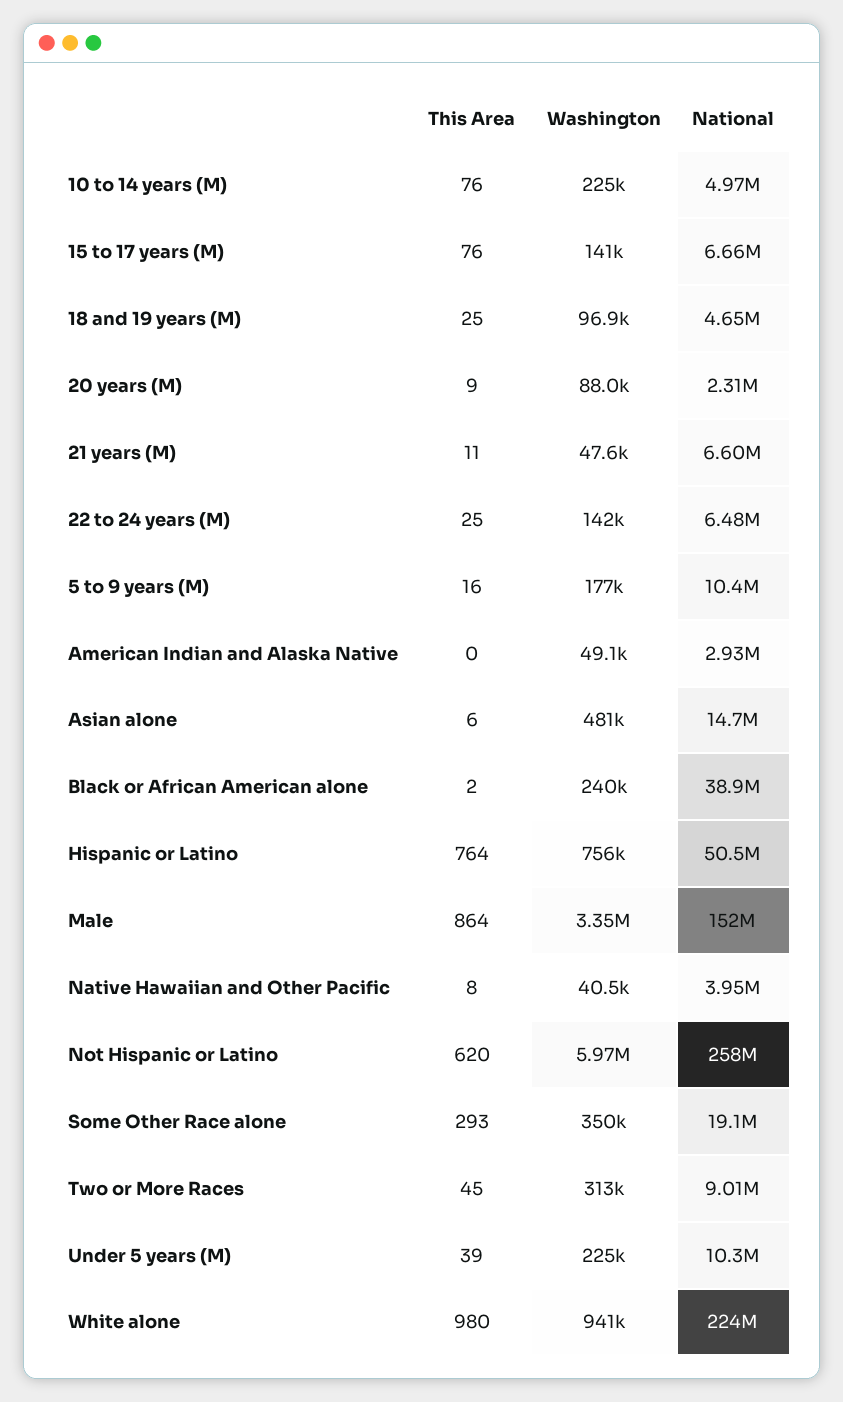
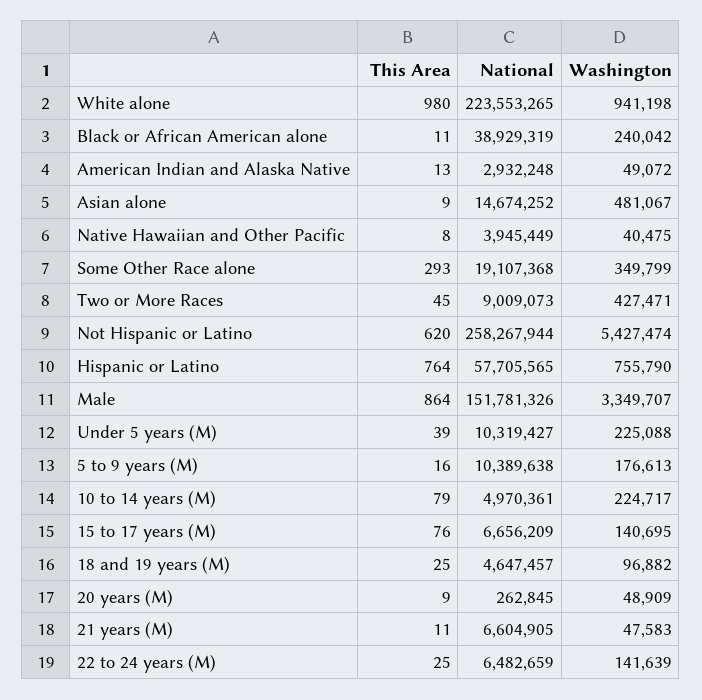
  {
    "This Area": {
-     "10 to 14 years (M)": 76,
+     "10 to 14 years (M)": 79,
      "15 to 17 years (M)": 76,
      "18 and 19 years (M)": 25,
      "20 years (M)": 9,
      "21 years (M)": 11,
      "22 to 24 years (M)": 25,
      "5 to 9 years (M)": 16,
-     "American Indian and Alaska Native": 0,
+     "American Indian and Alaska Native": 13,
-     "Asian alone": 6,
+     "Asian alone": 9,
-     "Black or African American alone": 2,
+     "Black or African American alone": 11,
      "Hispanic or Latino": 764,
      "Male": 864,
      "Native Hawaiian and Other Pacific": 8,
      "Not Hispanic or Latino": 620,
      "Some Other Race alone": 293,
      "Two or More Races": 45,
      "Under 5 years (M)": 39,
      "White alone": 980
    },
    "Washington": {
      "10 to 14 years (M)": 224717,
      "15 to 17 years (M)": 140695,
      "18 and 19 years (M)": 96882,
-     "20 years (M)": 88000,
+     "20 years (M)": 48909,
      "21 years (M)": 47583,
      "22 to 24 years (M)": 141639,
      "5 to 9 years (M)": 176613,
      "American Indian and Alaska Native": 49072,
      "Asian alone": 481067,
      "Black or African American alone": 240042,
      "Hispanic or Latino": 755790,
      "Male": 3349707,
      "Native Hawaiian and Other Pacific": 40475,
-     "Not Hispanic or Latino": 5970000,
+     "Not Hispanic or Latino": 5427474,
      "Some Other Race alone": 349799,
-     "Two or More Races": 313000,
+     "Two or More Races": 427471,
      "Under 5 years (M)": 225088,
      "White alone": 941198
    },
    "National": {
      "10 to 14 years (M)": 4970361,
      "15 to 17 years (M)": 6656209,
      "18 and 19 years (M)": 4647457,
-     "20 years (M)": 2310000,
+     "20 years (M)": 262845,
      "21 years (M)": 6604905,
      "22 to 24 years (M)": 6482659,
      "5 to 9 years (M)": 10389638,
      "American Indian and Alaska Native": 2932248,
      "Asian alone": 14674252,
      "Black or African American alone": 38929319,
-     "Hispanic or Latino": 50500000,
+     "Hispanic or Latino": 57705565,
      "Male": 151781326,
      "Native Hawaiian and Other Pacific": 3945449,
      "Not Hispanic or Latino": 258267944,
      "Some Other Race alone": 19107368,
      "Two or More Races": 9009073,
      "Under 5 years (M)": 10319427,
      "White alone": 223553265
    }
  }

